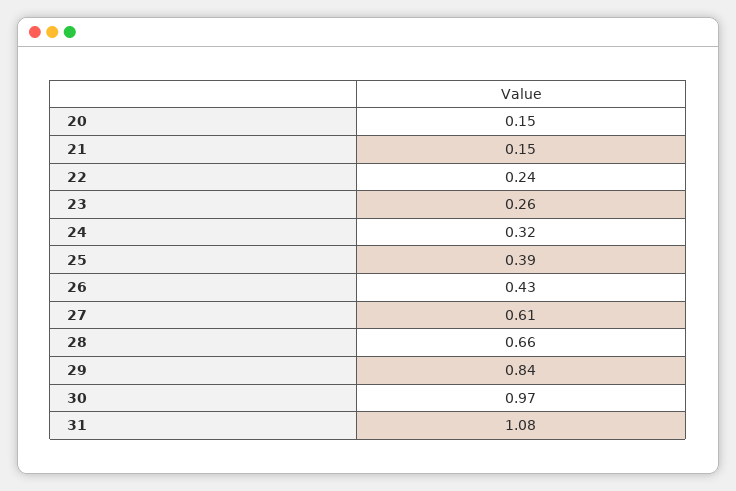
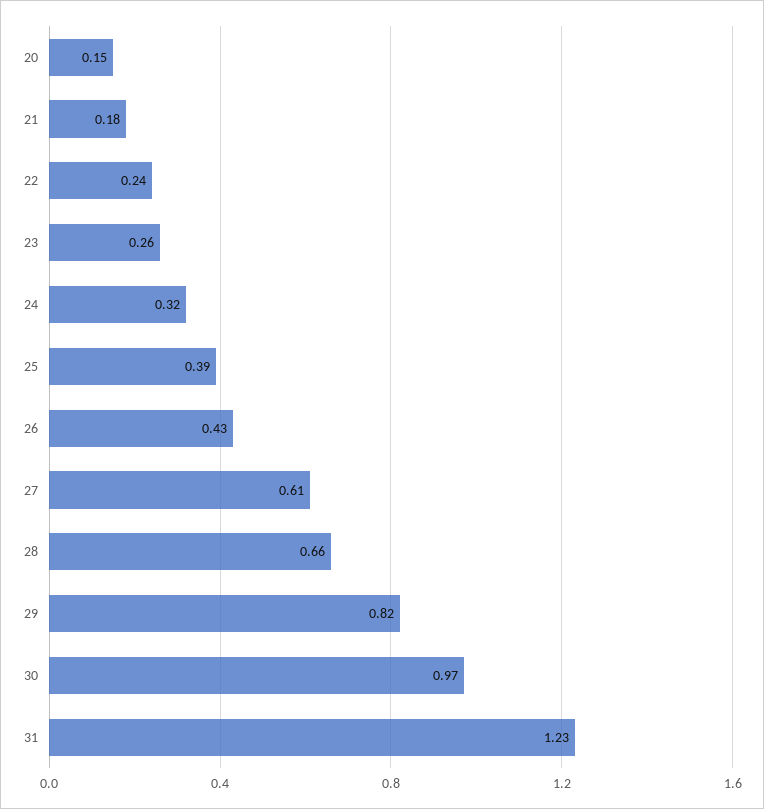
  {
    "20": 0.15,
-   "21": 0.15,
+   "21": 0.18,
    "22": 0.24,
    "23": 0.26,
    "24": 0.32,
    "25": 0.39,
    "26": 0.43,
    "27": 0.61,
    "28": 0.66,
-   "29": 0.84,
+   "29": 0.82,
    "30": 0.97,
-   "31": 1.08
+   "31": 1.23
  }

